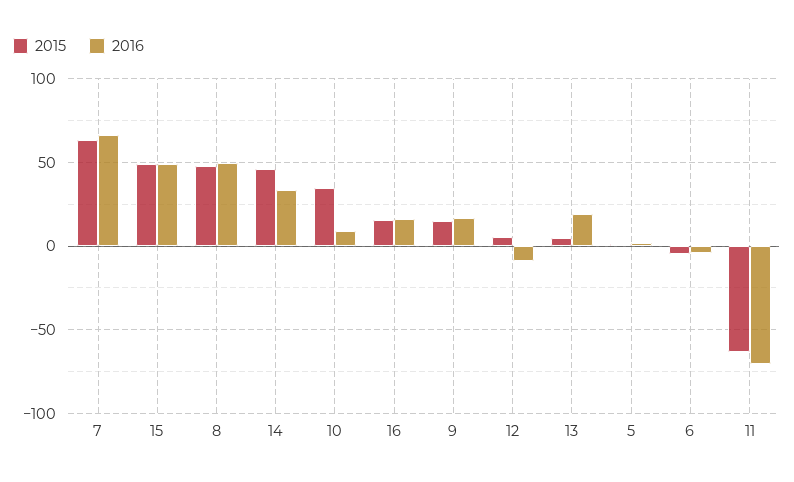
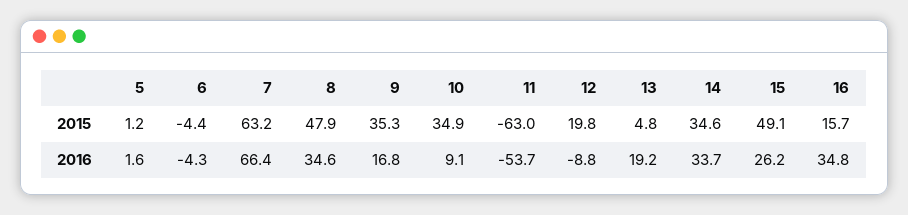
  {
    "2015": {
      "7": 63.2,
      "15": 49.1,
      "8": 47.9,
-     "14": 45,
+     "14": 34.6,
      "10": 34.9,
      "16": 15.7,
-     "9": 15,
+     "9": 35.3,
-     "12": 5,
+     "12": 19.8,
      "13": 4.8,
      "5": 1.2,
      "6": -4.4,
      "11": -63
    },
    "2016": {
      "7": 66.4,
-     "15": 50,
+     "15": 26.2,
-     "8": 50,
+     "8": 34.6,
      "14": 33.7,
      "10": 9.1,
-     "16": 15,
+     "16": 34.8,
      "9": 16.8,
      "12": -8.8,
      "13": 19.2,
      "5": 1.6,
      "6": -4.3,
-     "11": -70
+     "11": -53.7
    }
  }

